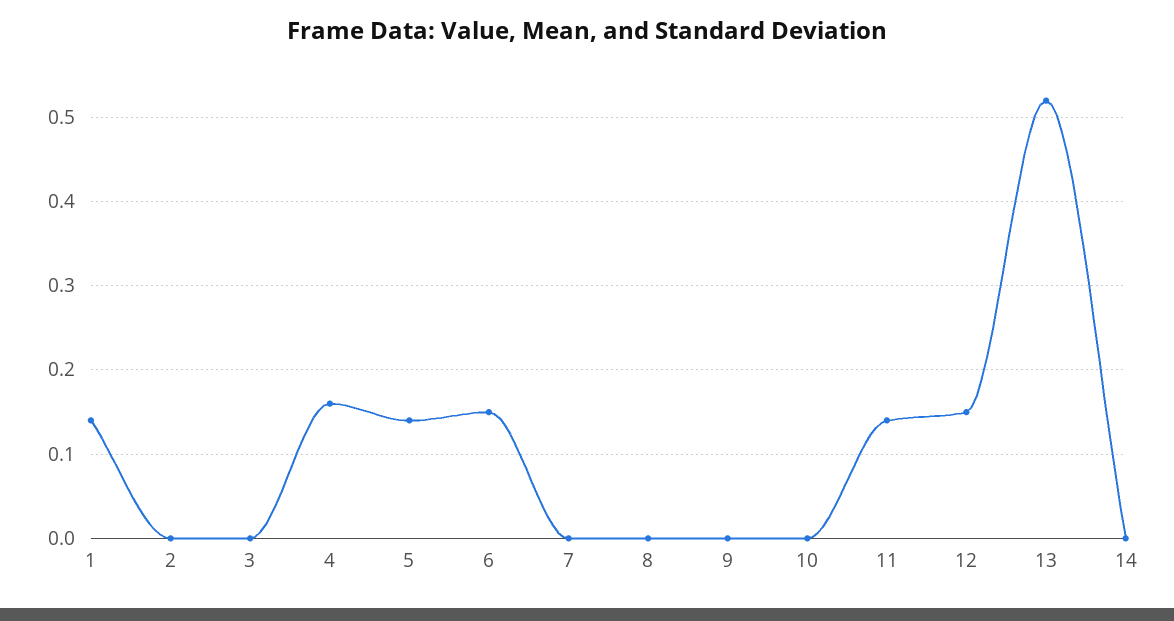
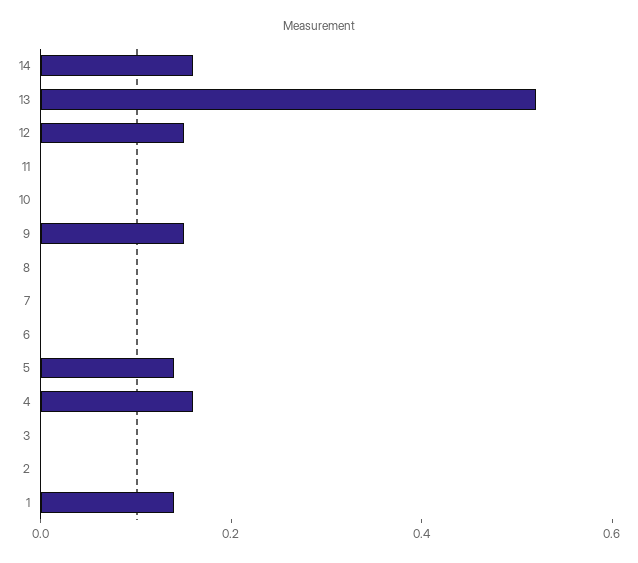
  {
    "1": 0.14,
    "2": 0,
    "3": 0,
    "4": 0.16,
    "5": 0.14,
-   "6": 0.15,
+   "6": 0,
    "7": 0,
    "8": 0,
-   "9": 0,
+   "9": 0.15,
    "10": 0,
-   "11": 0.14,
+   "11": 0,
    "12": 0.15,
    "13": 0.52,
-   "14": 0
+   "14": 0.15
  }

